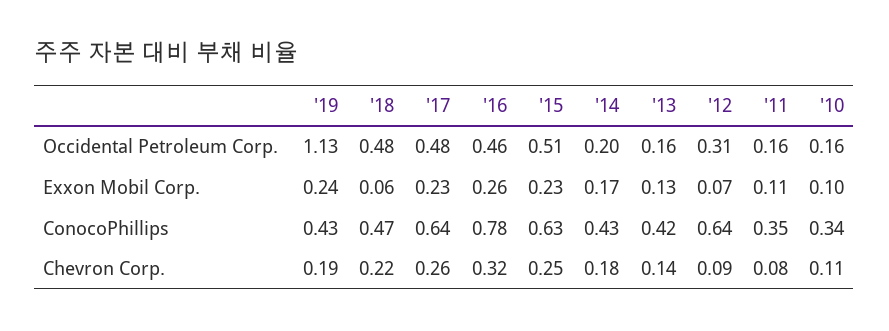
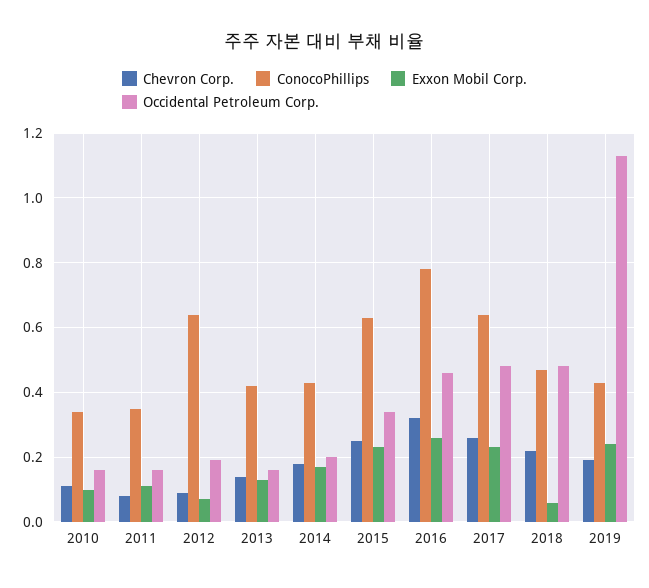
  {
    "Occidental Petroleum Corp.": {
      "'19": 1.13,
      "'18": 0.48,
      "'17": 0.48,
      "'16": 0.46,
-     "'15": 0.51,
+     "'15": 0.35,
      "'14": 0.2,
      "'13": 0.16,
-     "'12": 0.31,
+     "'12": 0.2,
      "'11": 0.16,
      "'10": 0.16
    },
    "Exxon Mobil Corp.": {
      "'19": 0.24,
      "'18": 0.06,
      "'17": 0.23,
      "'16": 0.26,
      "'15": 0.23,
      "'14": 0.17,
      "'13": 0.13,
      "'12": 0.07,
      "'11": 0.11,
      "'10": 0.1
    },
    "ConocoPhillips": {
      "'19": 0.43,
      "'18": 0.47,
      "'17": 0.64,
      "'16": 0.78,
      "'15": 0.63,
      "'14": 0.43,
      "'13": 0.42,
      "'12": 0.64,
      "'11": 0.35,
      "'10": 0.34
    },
    "Chevron Corp.": {
      "'19": 0.19,
      "'18": 0.22,
      "'17": 0.26,
      "'16": 0.32,
      "'15": 0.25,
      "'14": 0.18,
      "'13": 0.14,
      "'12": 0.09,
      "'11": 0.08,
      "'10": 0.11
    }
  }

